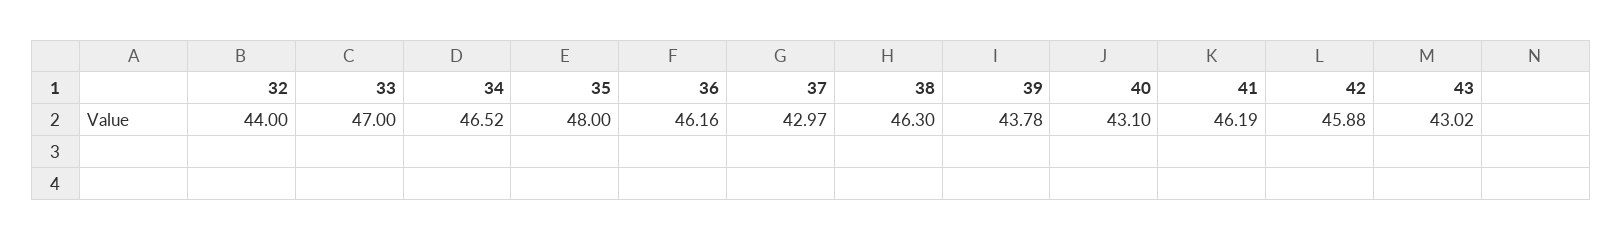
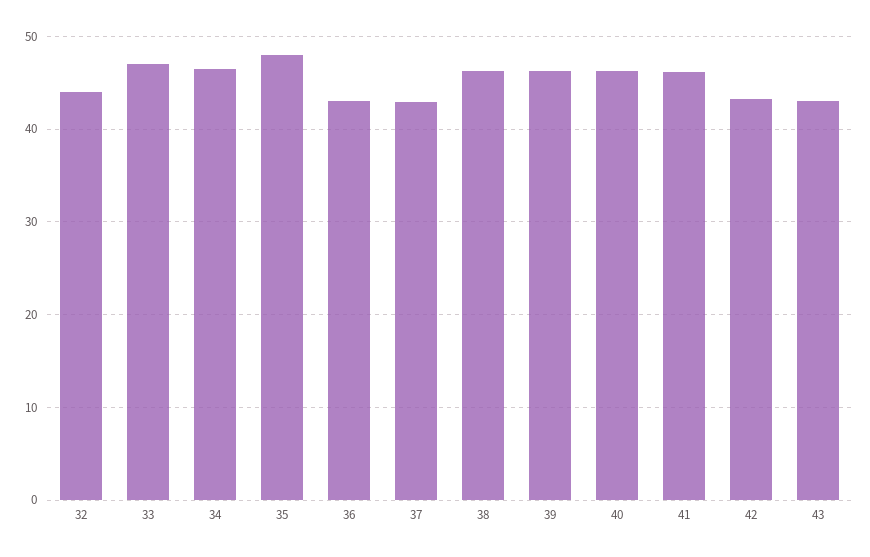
  {
    "32": 44,
    "33": 47,
    "34": 46.52,
    "35": 48,
-   "36": 46.16,
+   "36": 43,
    "37": 42.97,
    "38": 46.3,
-   "39": 43.78,
+   "39": 46,
-   "40": 43.1,
+   "40": 46,
    "41": 46.19,
-   "42": 45.88,
+   "42": 43,
    "43": 43.02
  }

